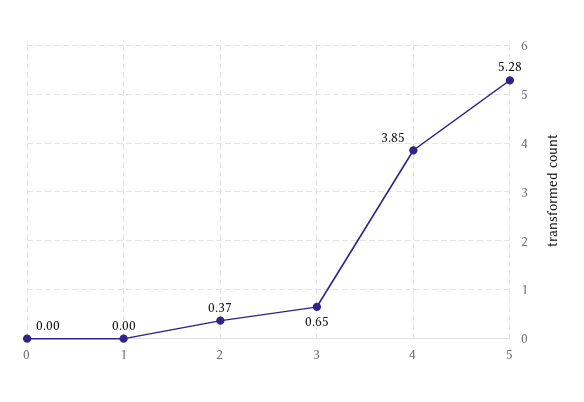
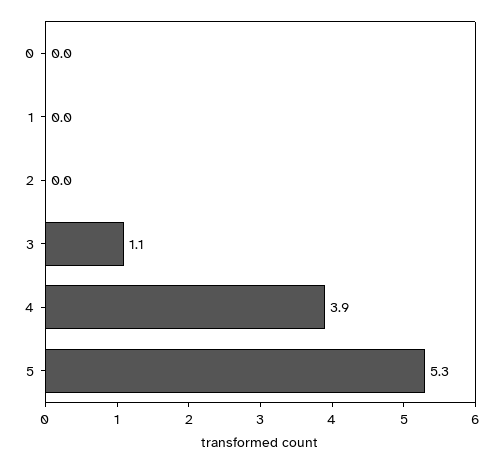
  {
    "0": 0,
    "1": 0,
-   "2": 0.37,
+   "2": 0,
-   "3": 0.65,
+   "3": 1.1,
    "4": 3.85,
    "5": 5.28
  }

